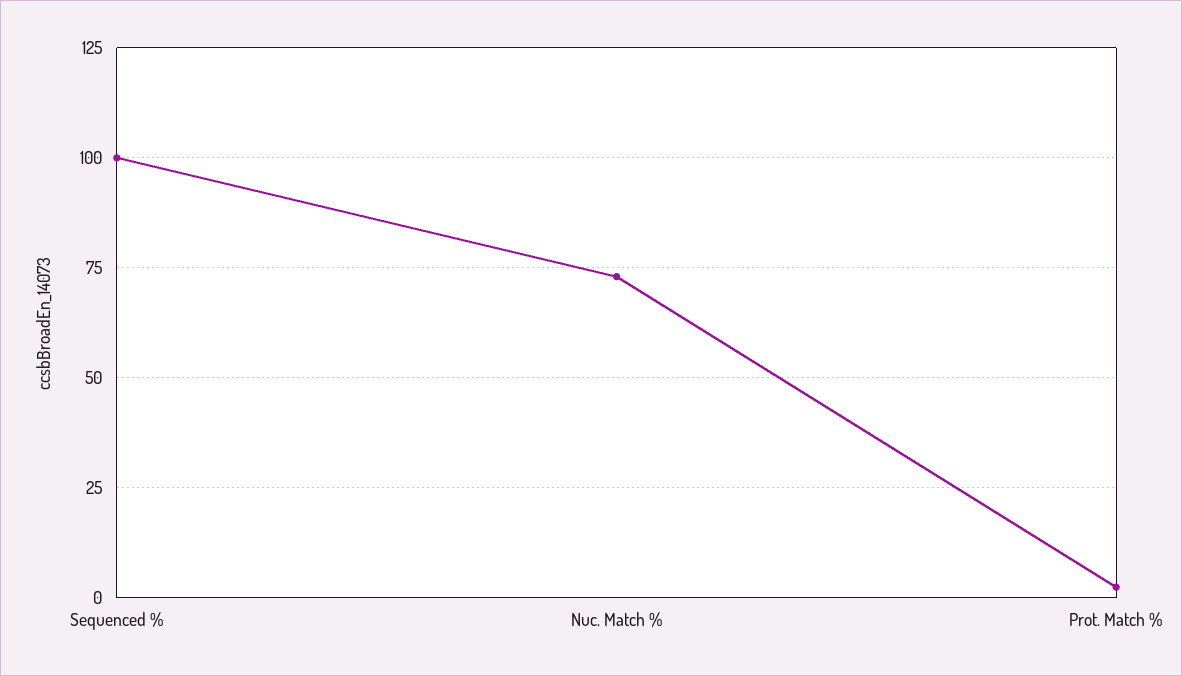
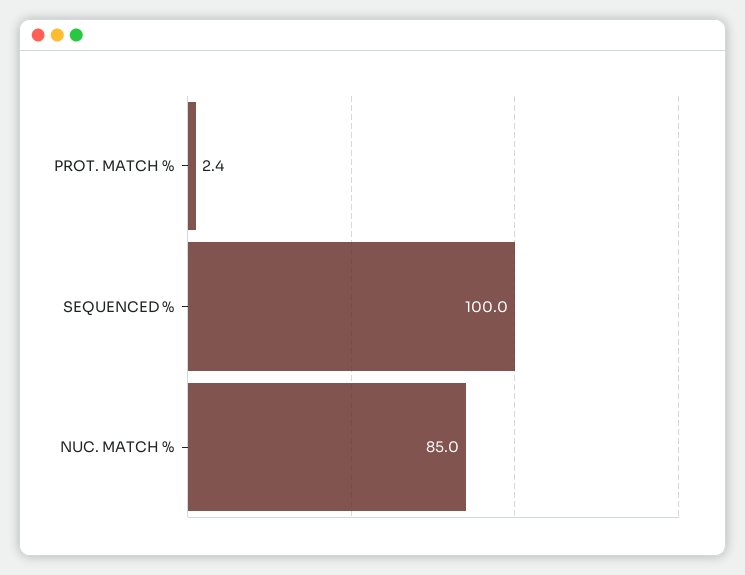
  {
    "Sequenced %": 100,
-   "Nuc. Match %": 72.5,
+   "Nuc. Match %": 85,
    "Prot. Match %": 2.4
  }

